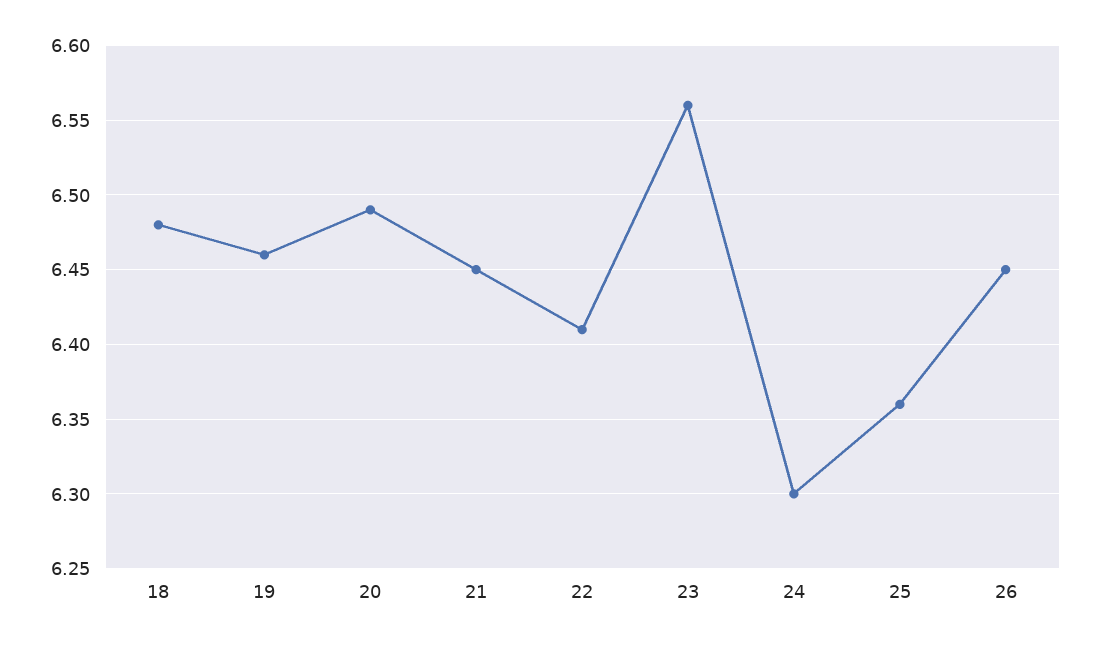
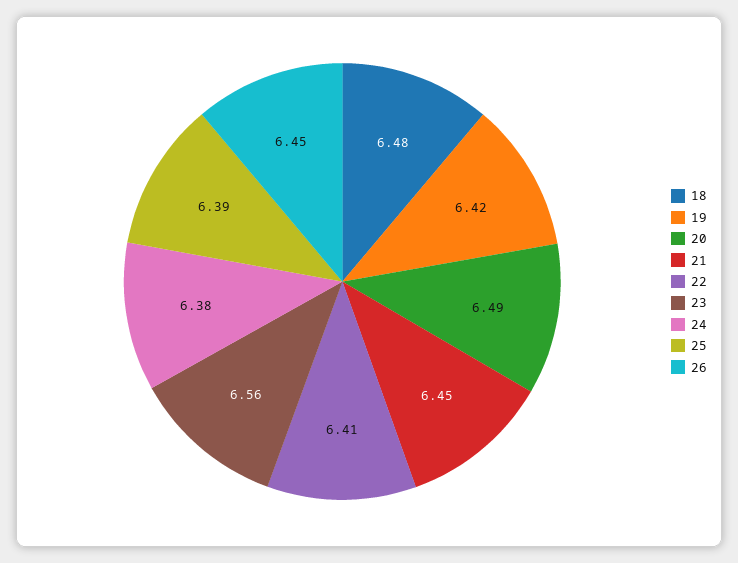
  {
    "18": 6.48,
-   "19": 6.46,
+   "19": 6.42,
    "20": 6.49,
    "21": 6.45,
    "22": 6.41,
    "23": 6.56,
-   "24": 6.3,
+   "24": 6.38,
-   "25": 6.36,
+   "25": 6.39,
    "26": 6.45
  }

